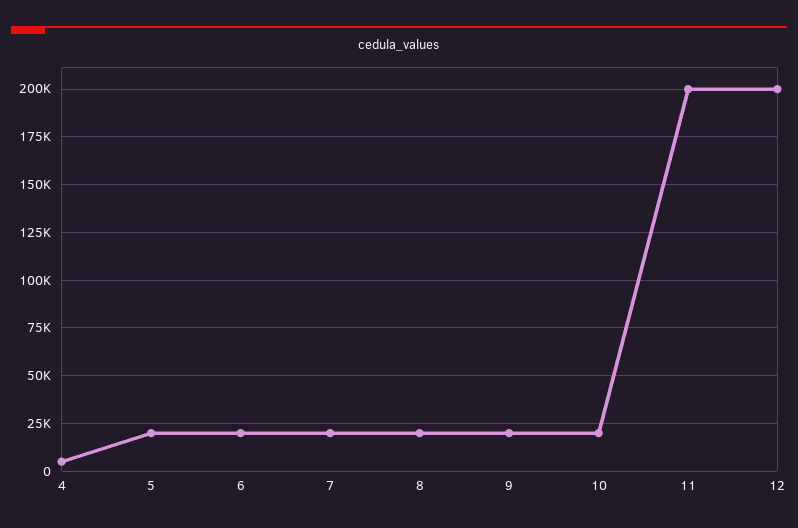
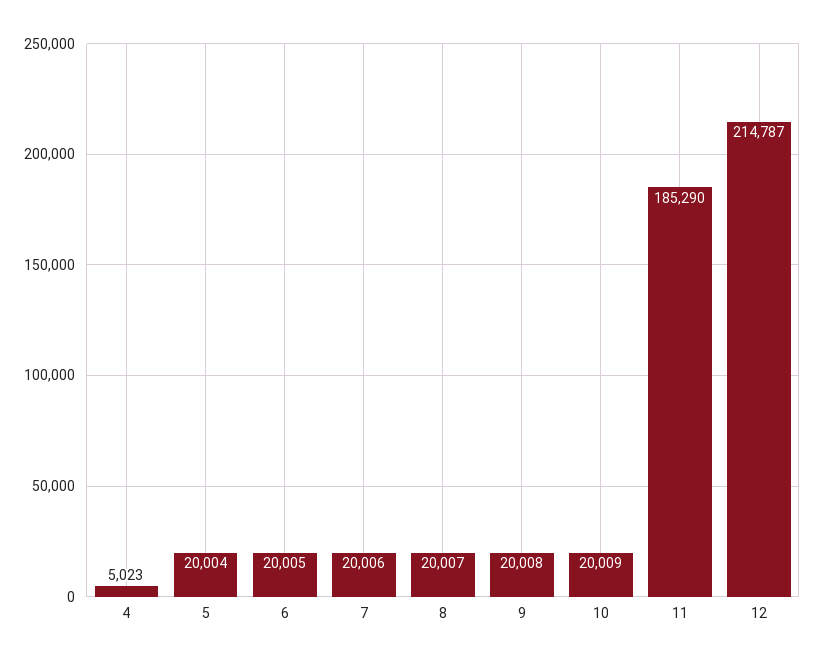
  {
    "4": 5023,
    "5": 20004,
    "6": 20005,
    "7": 20006,
    "8": 20007,
    "9": 20008,
    "10": 20009,
-   "11": 200000,
+   "11": 185290,
-   "12": 200000
+   "12": 214787
  }

